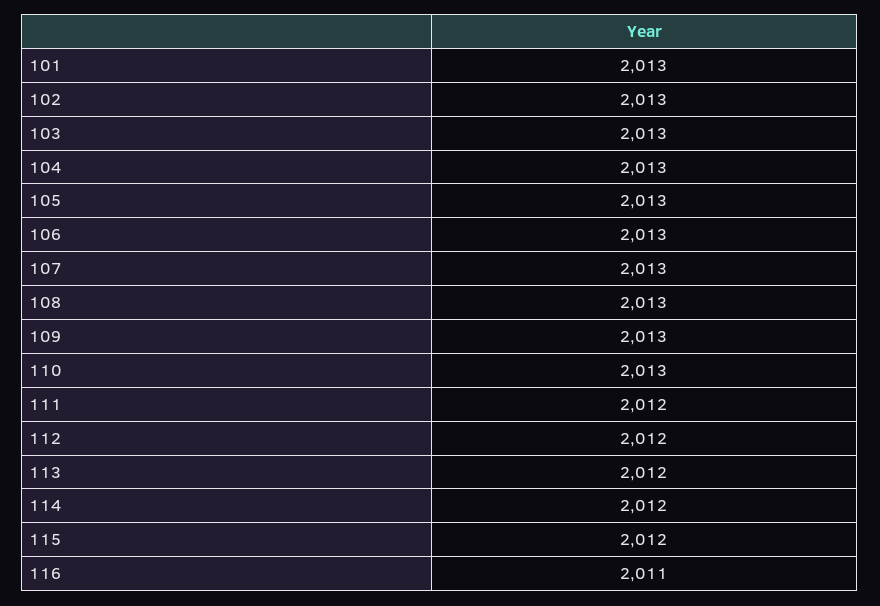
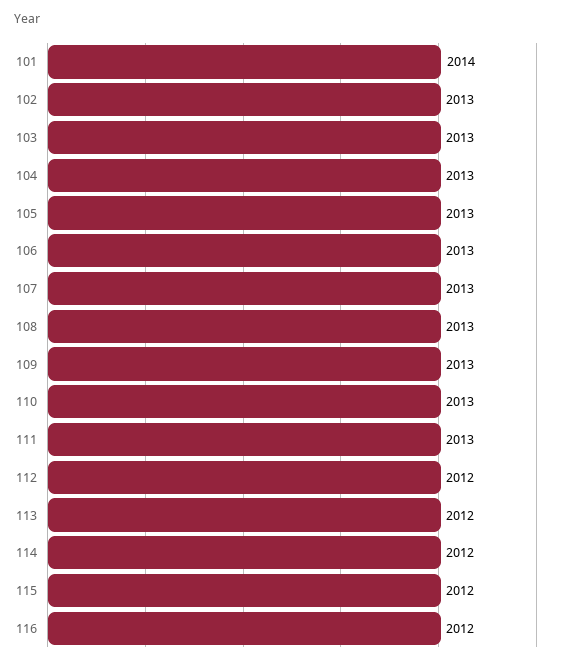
  {
-   "101": 2013,
+   "101": 2014,
    "102": 2013,
    "103": 2013,
    "104": 2013,
    "105": 2013,
    "106": 2013,
    "107": 2013,
    "108": 2013,
    "109": 2013,
    "110": 2013,
-   "111": 2012,
+   "111": 2013,
    "112": 2012,
    "113": 2012,
    "114": 2012,
    "115": 2012,
-   "116": 2011
+   "116": 2012
  }

